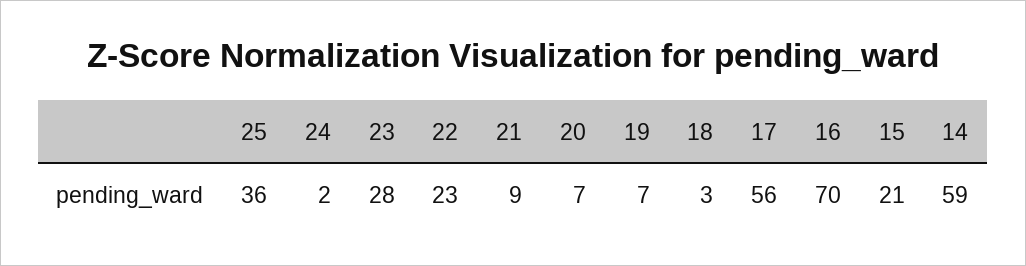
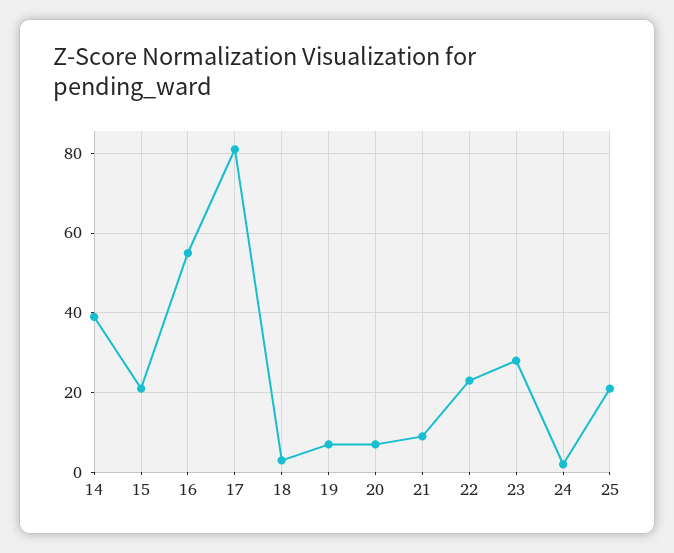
  {
-   "25": 36,
+   "25": 20,
    "24": 2,
    "23": 28,
    "22": 23,
    "21": 9,
    "20": 7,
    "19": 7,
    "18": 3,
-   "17": 56,
+   "17": 80,
-   "16": 70,
+   "16": 55,
    "15": 21,
-   "14": 59
+   "14": 40
  }

